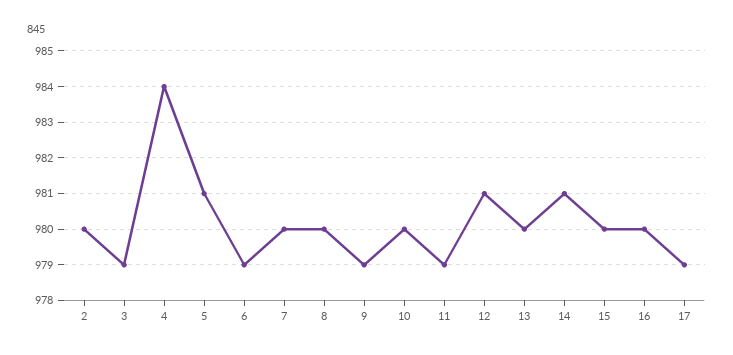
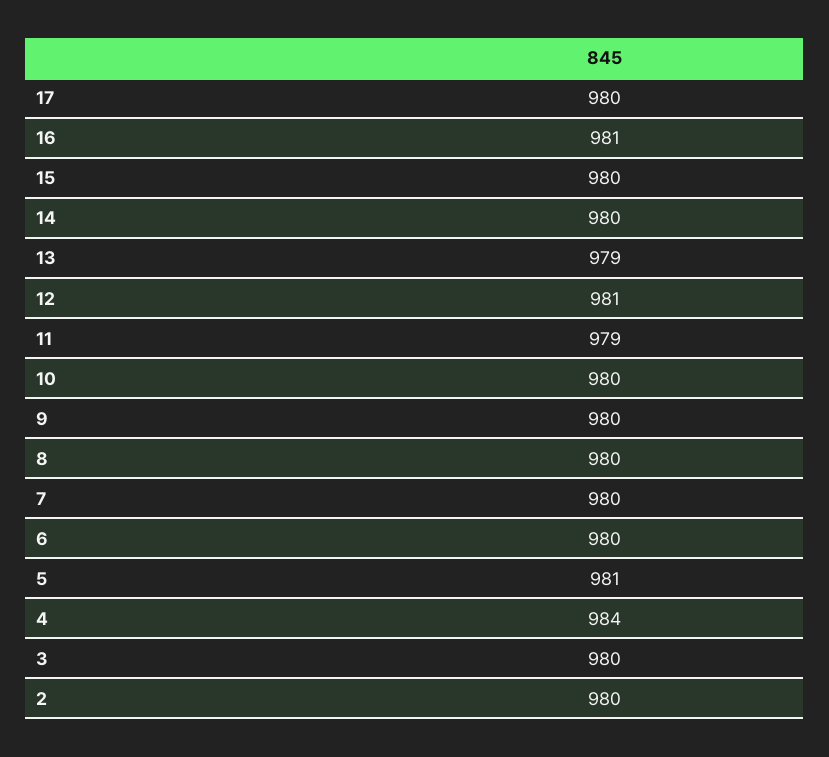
  {
    "2": 980,
-   "3": 979,
+   "3": 980,
    "4": 984,
    "5": 981,
-   "6": 979,
+   "6": 980,
    "7": 980,
    "8": 980,
-   "9": 979,
+   "9": 980,
    "10": 980,
    "11": 979,
    "12": 981,
-   "13": 980,
+   "13": 979,
-   "14": 981,
+   "14": 980,
    "15": 980,
-   "16": 980,
+   "16": 981,
-   "17": 979
+   "17": 980
  }

